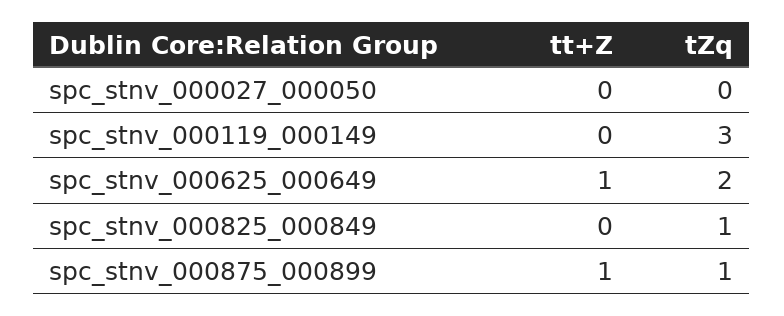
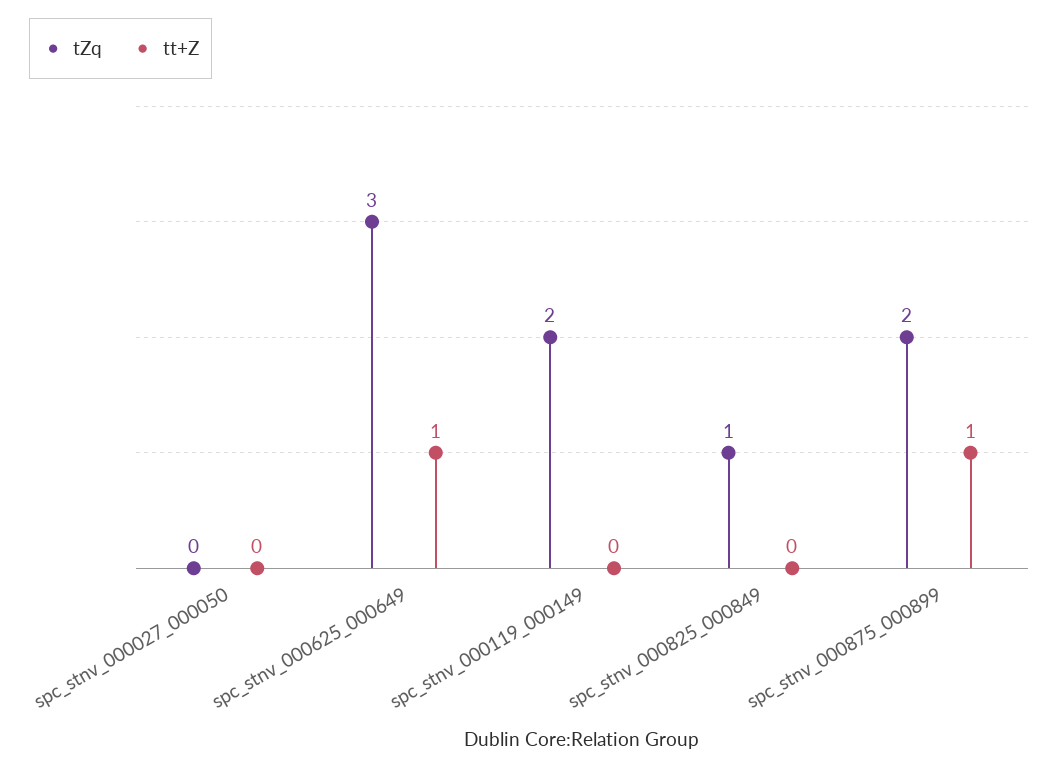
  {
    "tt+Z": {
      "spc_stnv_000027_000050": 0,
      "spc_stnv_000119_000149": 0,
      "spc_stnv_000625_000649": 1,
      "spc_stnv_000825_000849": 0,
      "spc_stnv_000875_000899": 1
    },
    "tZq": {
      "spc_stnv_000027_000050": 0,
-     "spc_stnv_000119_000149": 3,
+     "spc_stnv_000119_000149": 2,
-     "spc_stnv_000625_000649": 2,
+     "spc_stnv_000625_000649": 3,
      "spc_stnv_000825_000849": 1,
-     "spc_stnv_000875_000899": 1
+     "spc_stnv_000875_000899": 2
    }
  }

